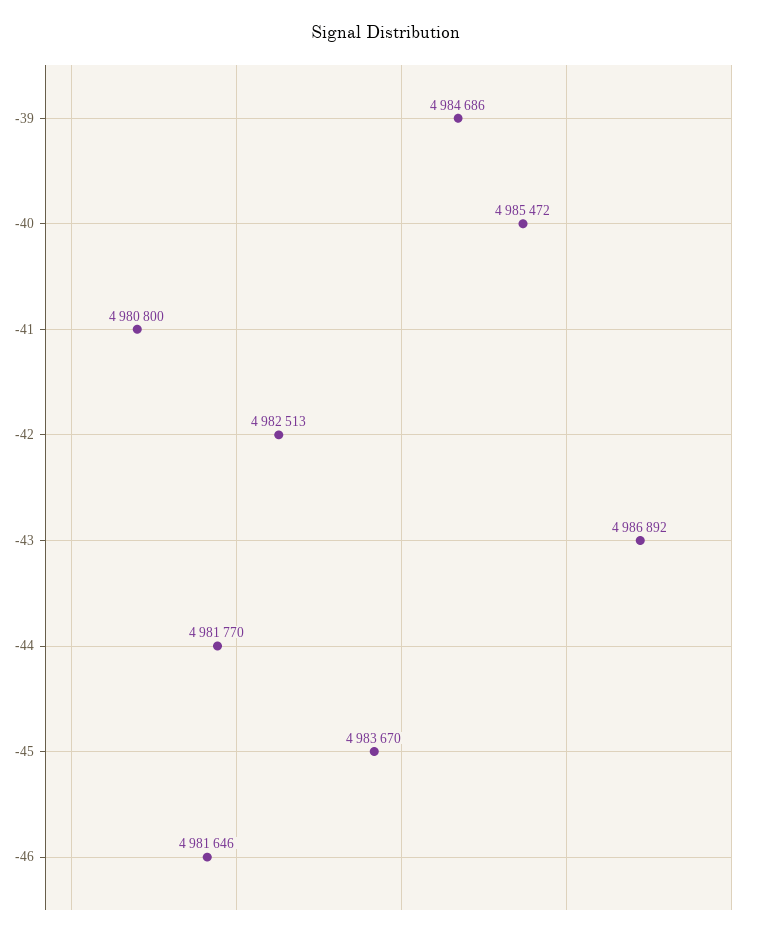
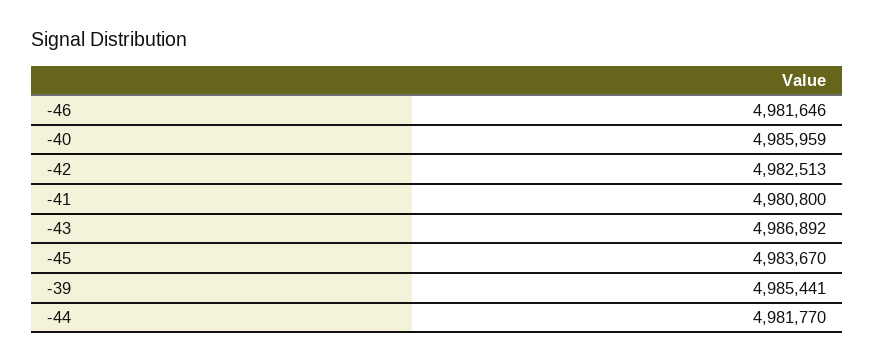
  {
-   "-39": 4984686,
+   "-39": 4985441,
-   "-40": 4985472,
+   "-40": 4985959,
    "-41": 4980800,
    "-42": 4982513,
    "-43": 4986892,
    "-44": 4981770,
    "-45": 4983670,
    "-46": 4981646
  }

